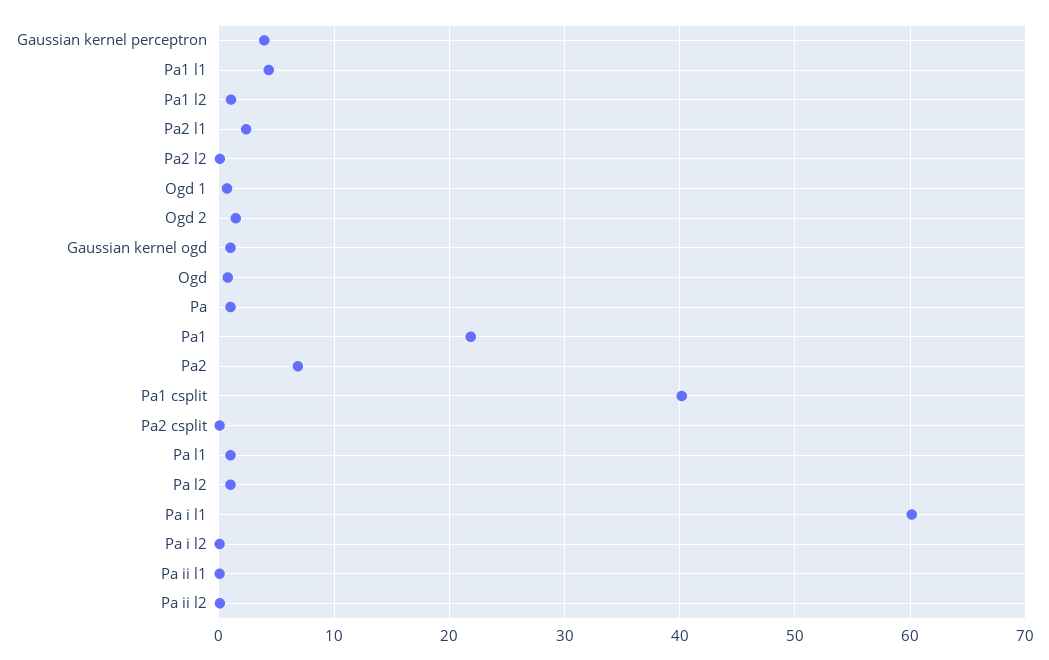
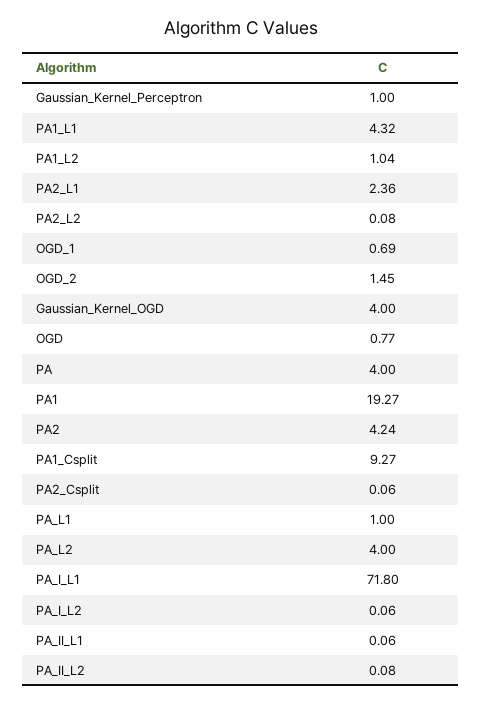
  {
-   "Gaussian kernel perceptron": 4,
+   "Gaussian kernel perceptron": 1,
    "Pa1 l1": 4.32,
    "Pa1 l2": 1.04,
    "Pa2 l1": 2.36,
    "Pa2 l2": 0.08,
    "Ogd 1": 0.69,
    "Ogd 2": 1.45,
-   "Gaussian kernel ogd": 1,
+   "Gaussian kernel ogd": 4,
    "Ogd": 0.77,
-   "Pa": 1,
+   "Pa": 4,
-   "Pa1": 22,
+   "Pa1": 19.27,
-   "Pa2": 7,
+   "Pa2": 4.24,
-   "Pa1 csplit": 40,
+   "Pa1 csplit": 9.27,
    "Pa2 csplit": 0.06,
    "Pa l1": 1,
-   "Pa l2": 1,
+   "Pa l2": 4,
-   "Pa i l1": 60,
+   "Pa i l1": 71.8,
    "Pa i l2": 0.06,
    "Pa ii l1": 0.06,
    "Pa ii l2": 0.08
  }

